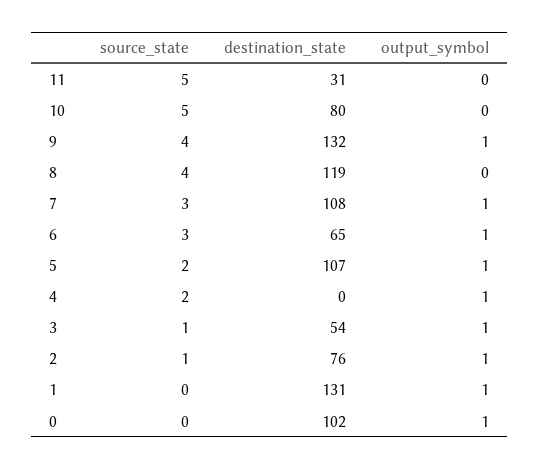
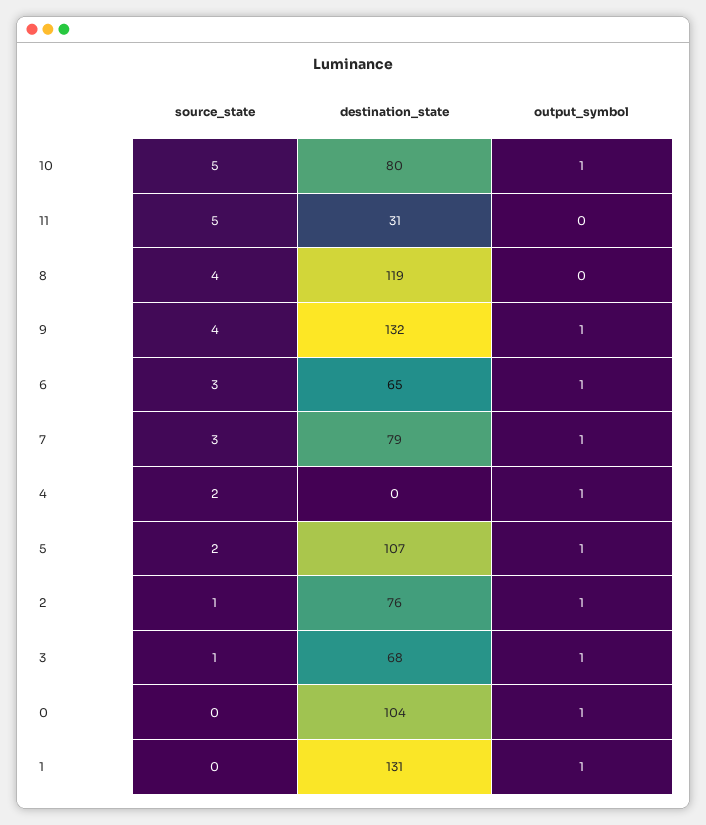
  {
    "source_state": {
      "11": 5,
      "10": 5,
      "9": 4,
      "8": 4,
      "7": 3,
      "6": 3,
      "5": 2,
      "4": 2,
      "3": 1,
      "2": 1,
      "1": 0,
      "0": 0
    },
    "destination_state": {
      "11": 31,
      "10": 80,
      "9": 132,
      "8": 119,
-     "7": 108,
+     "7": 79,
      "6": 65,
      "5": 107,
      "4": 0,
-     "3": 54,
+     "3": 68,
      "2": 76,
      "1": 131,
-     "0": 102
+     "0": 104
    },
    "output_symbol": {
      "11": 0,
-     "10": 0,
+     "10": 1,
      "9": 1,
      "8": 0,
      "7": 1,
      "6": 1,
      "5": 1,
      "4": 1,
      "3": 1,
      "2": 1,
      "1": 1,
      "0": 1
    }
  }

